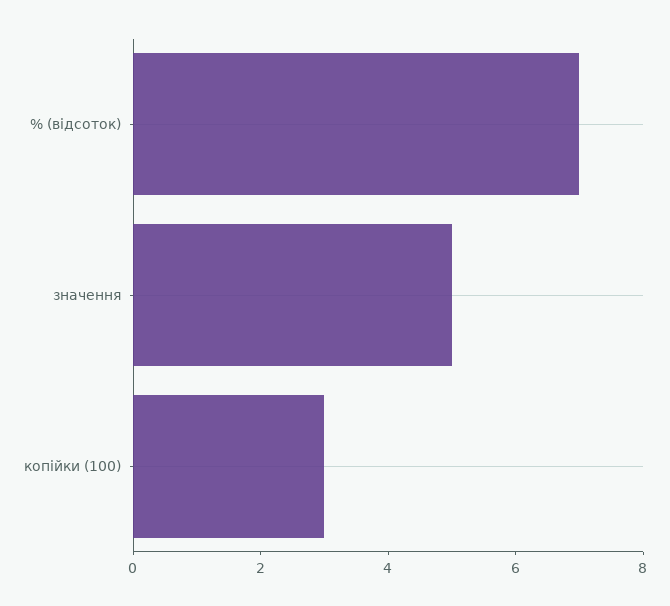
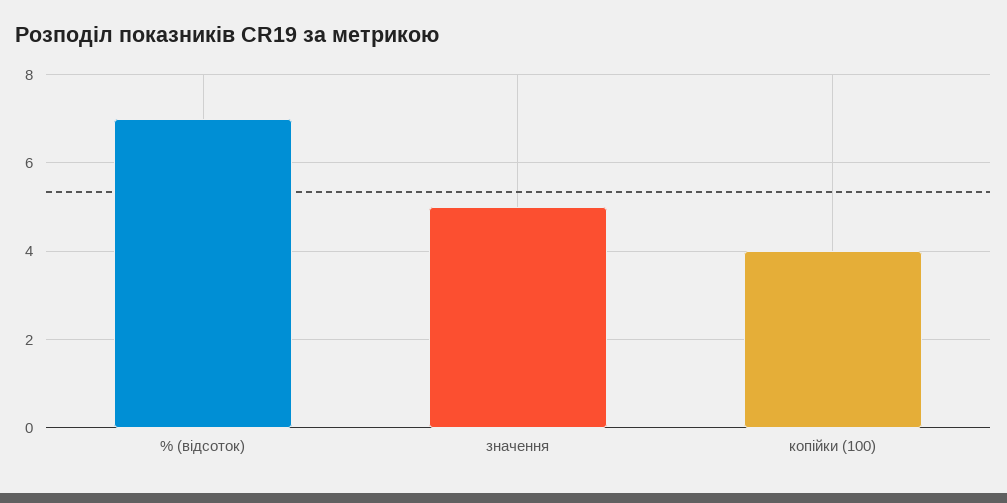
  {
    "% (відсоток)": 7,
    "значення": 5,
-   "копійки (100)": 3
+   "копійки (100)": 4
  }

